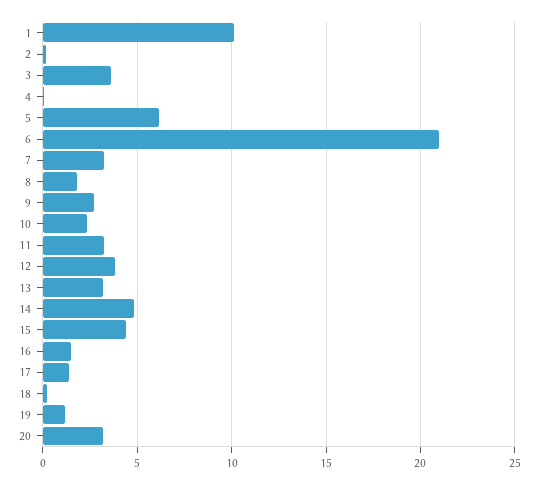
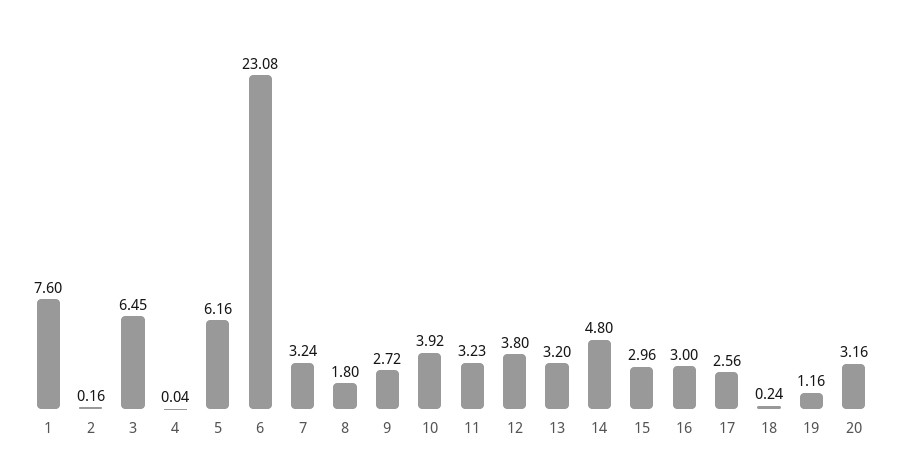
  {
-   "1": 10,
+   "1": 7.6,
    "2": 0.16,
-   "3": 3.5,
+   "3": 6.45,
    "4": 0.04,
    "5": 6.16,
-   "6": 21,
+   "6": 23.08,
    "7": 3.24,
    "8": 1.8,
    "9": 2.72,
-   "10": 2.5,
+   "10": 3.92,
    "11": 3.23,
    "12": 3.8,
    "13": 3.2,
    "14": 4.8,
-   "15": 4.5,
+   "15": 2.96,
-   "16": 1.5,
+   "16": 3,
-   "17": 1.5,
+   "17": 2.56,
    "18": 0.24,
    "19": 1.16,
    "20": 3.16
  }

